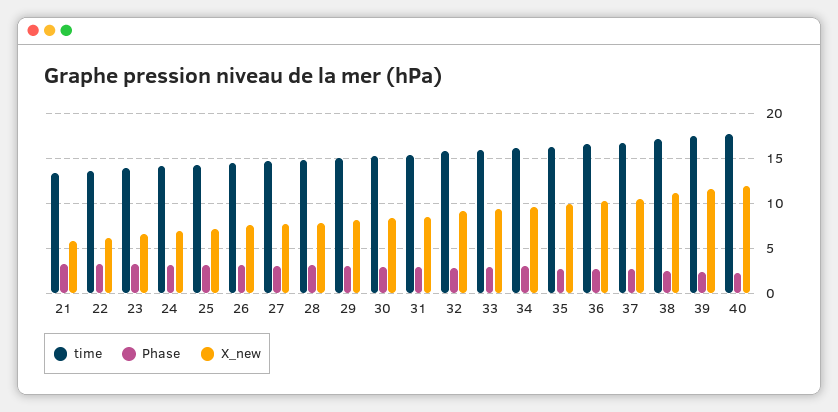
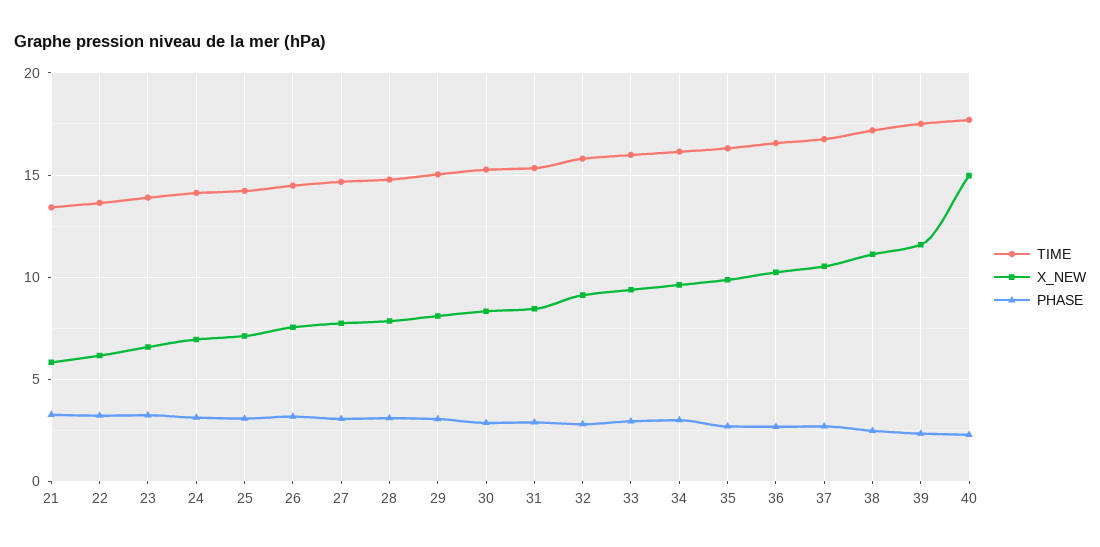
  {
    "time": {
      "21": 13.5,
      "22": 13.5,
      "23": 14,
      "24": 14,
      "25": 14,
      "26": 14.5,
      "27": 14.5,
      "28": 15,
      "29": 15,
      "30": 15.5,
      "31": 15.5,
      "32": 16,
      "33": 16,
      "34": 16,
      "35": 16.5,
      "36": 16.5,
      "37": 17,
      "38": 17,
      "39": 17.5,
      "40": 17.5
    },
    "Phase": {
      "21": 3.5,
      "22": 3,
      "23": 3,
      "24": 3,
      "25": 3,
      "26": 3,
      "27": 3,
      "28": 3,
      "29": 3,
      "30": 3,
      "31": 3,
      "32": 3,
      "33": 3,
      "34": 3,
      "35": 2.5,
      "36": 2.5,
      "37": 2.5,
      "38": 2.5,
      "39": 2.5,
      "40": 2.5
    },
    "X_new": {
      "21": 6,
      "22": 6,
      "23": 6.5,
      "24": 7,
      "25": 7,
      "26": 7.5,
      "27": 7.5,
      "28": 8,
      "29": 8,
      "30": 8.5,
      "31": 8.5,
      "32": 9,
      "33": 9.5,
      "34": 9.5,
      "35": 10,
      "36": 10,
      "37": 10.5,
      "38": 11,
      "39": 11.5,
-     "40": 12
+     "40": 15
    }
  }

